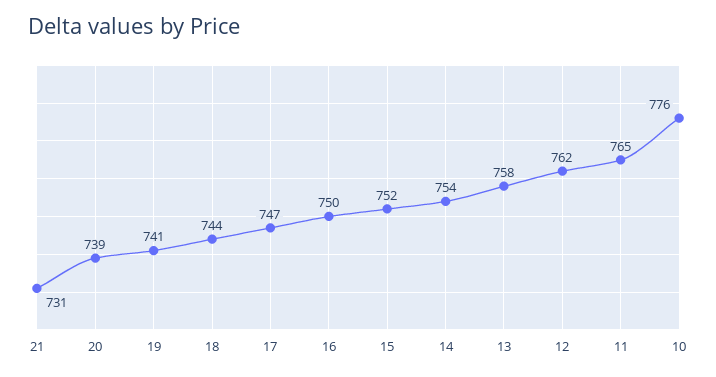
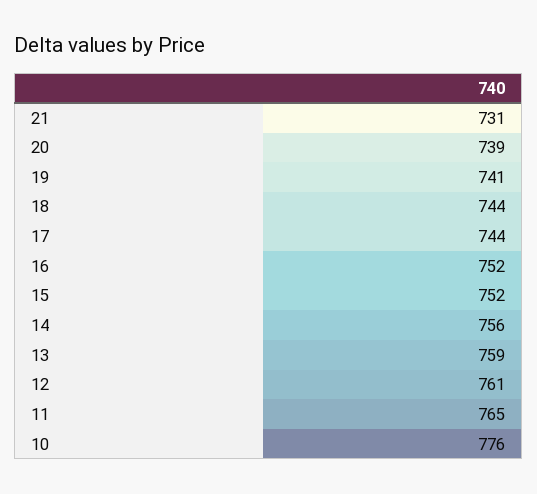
  {
    "21": 731,
    "20": 739,
    "19": 741,
    "18": 744,
-   "17": 747,
+   "17": 744,
-   "16": 750,
+   "16": 752,
    "15": 752,
-   "14": 754,
+   "14": 756,
-   "13": 758,
+   "13": 759,
-   "12": 762,
+   "12": 761,
    "11": 765,
    "10": 776
  }

